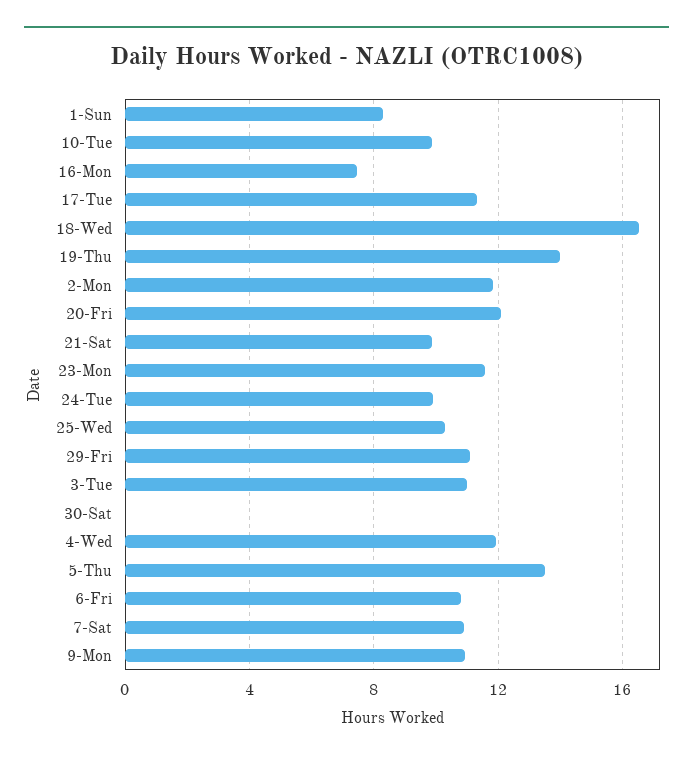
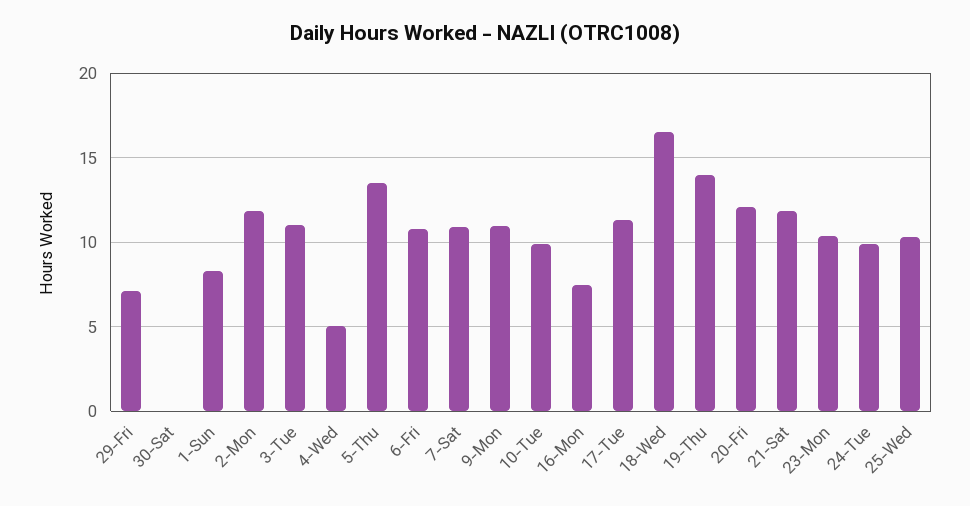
  {
    "1-Sun": 8.5,
    "10-Tue": 10,
    "16-Mon": 7.5,
    "17-Tue": 11.5,
    "18-Wed": 16.5,
    "19-Thu": 14,
    "2-Mon": 12,
    "20-Fri": 12,
-   "21-Sat": 10,
+   "21-Sat": 12,
-   "23-Mon": 11.5,
+   "23-Mon": 10.5,
    "24-Tue": 10,
    "25-Wed": 10.5,
-   "29-Fri": 11,
+   "29-Fri": 7,
    "3-Tue": 11,
    "30-Sat": 0,
-   "4-Wed": 12,
+   "4-Wed": 5,
    "5-Thu": 13.5,
    "6-Fri": 11,
    "7-Sat": 11,
    "9-Mon": 11
  }

